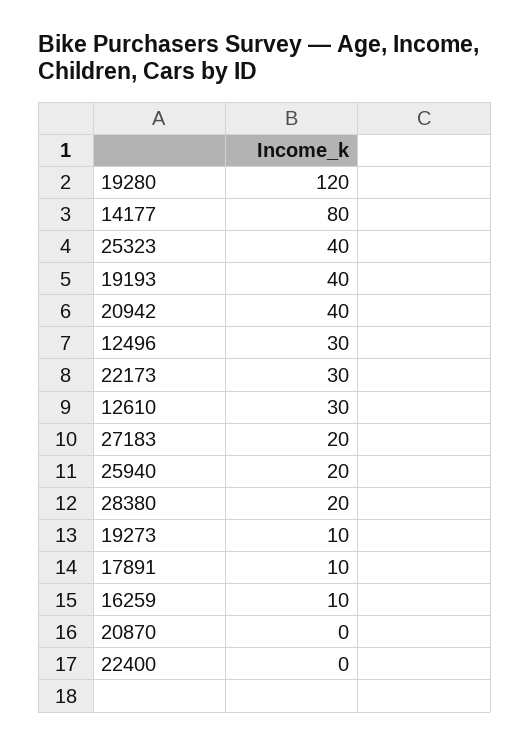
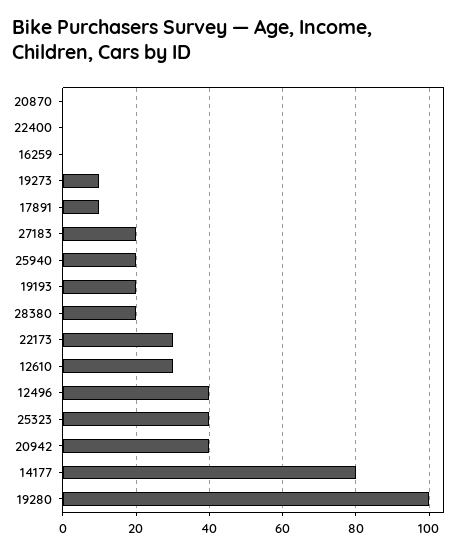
  {
-   "19280": 120,
+   "19280": 100,
    "14177": 80,
    "25323": 40,
-   "19193": 40,
+   "19193": 20,
    "20942": 40,
-   "12496": 30,
+   "12496": 40,
    "22173": 30,
    "12610": 30,
    "27183": 20,
    "25940": 20,
    "28380": 20,
    "19273": 10,
    "17891": 10,
-   "16259": 10,
+   "16259": 0,
    "20870": 0,
    "22400": 0
  }

